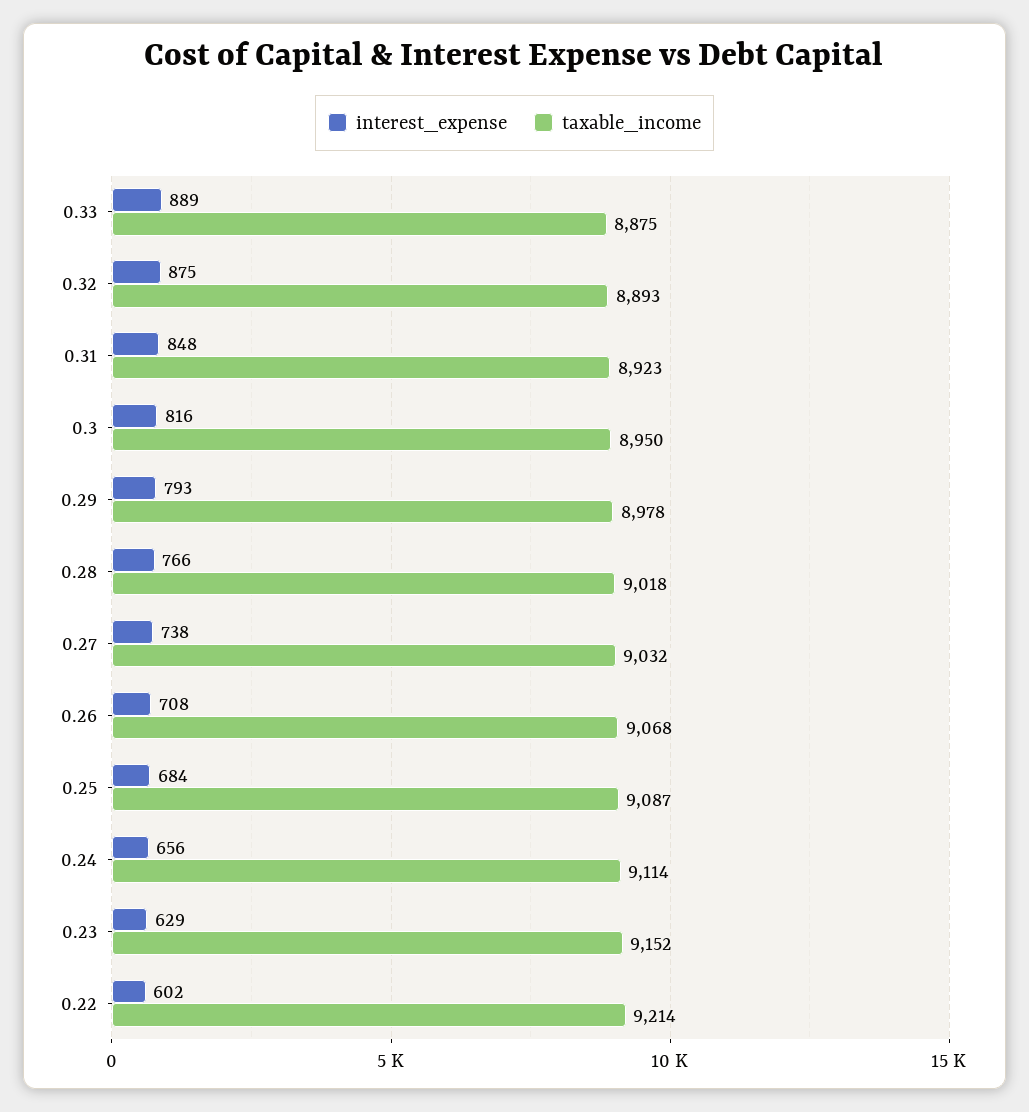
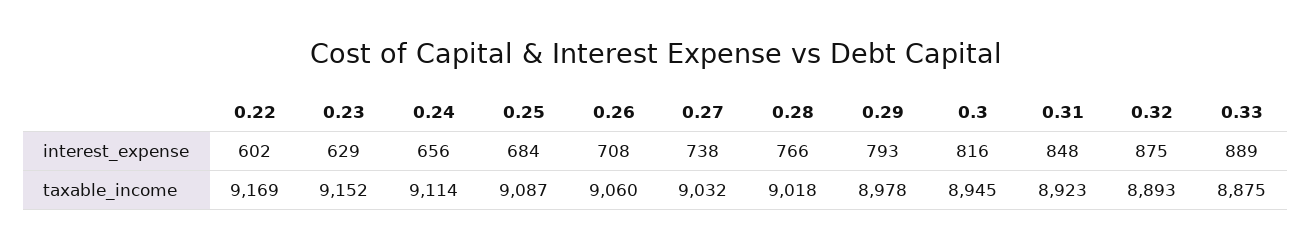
  {
    "interest_expense": {
      "0.33": 889,
      "0.32": 875,
      "0.31": 848,
      "0.3": 816,
      "0.29": 793,
      "0.28": 766,
      "0.27": 738,
      "0.26": 708,
      "0.25": 684,
      "0.24": 656,
      "0.23": 629,
      "0.22": 602
    },
    "taxable_income": {
      "0.33": 8875,
      "0.32": 8893,
      "0.31": 8923,
-     "0.3": 8950,
+     "0.3": 8945,
      "0.29": 8978,
      "0.28": 9018,
      "0.27": 9032,
-     "0.26": 9068,
+     "0.26": 9060,
      "0.25": 9087,
      "0.24": 9114,
      "0.23": 9152,
-     "0.22": 9214
+     "0.22": 9169
    }
  }

